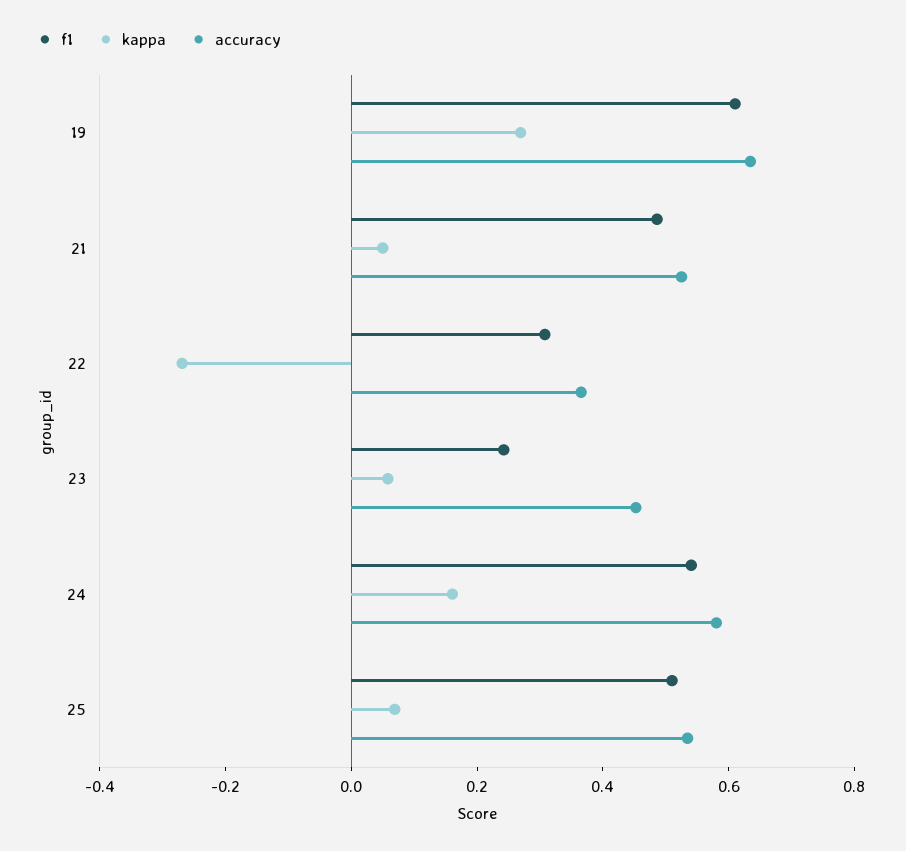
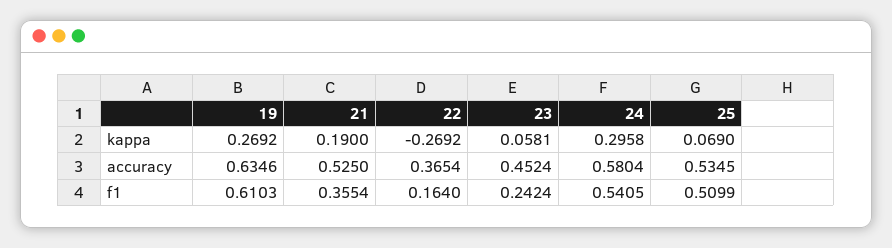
  {
    "f1": {
      "19": 0.6103,
-     "21": 0.5,
+     "21": 0.3554,
-     "22": 0.3,
+     "22": 0.164,
      "23": 0.2424,
      "24": 0.5405,
      "25": 0.5099
    },
    "kappa": {
      "19": 0.2692,
-     "21": 0.05,
+     "21": 0.19,
      "22": -0.2692,
      "23": 0.0581,
-     "24": 0.15,
+     "24": 0.2958,
      "25": 0.069
    },
    "accuracy": {
      "19": 0.6346,
      "21": 0.525,
      "22": 0.3654,
      "23": 0.4524,
      "24": 0.5804,
      "25": 0.5345
    }
  }

